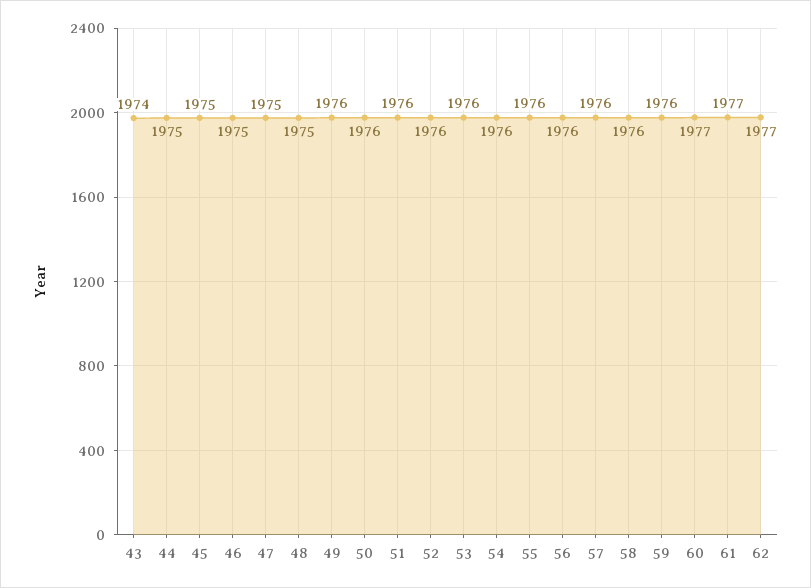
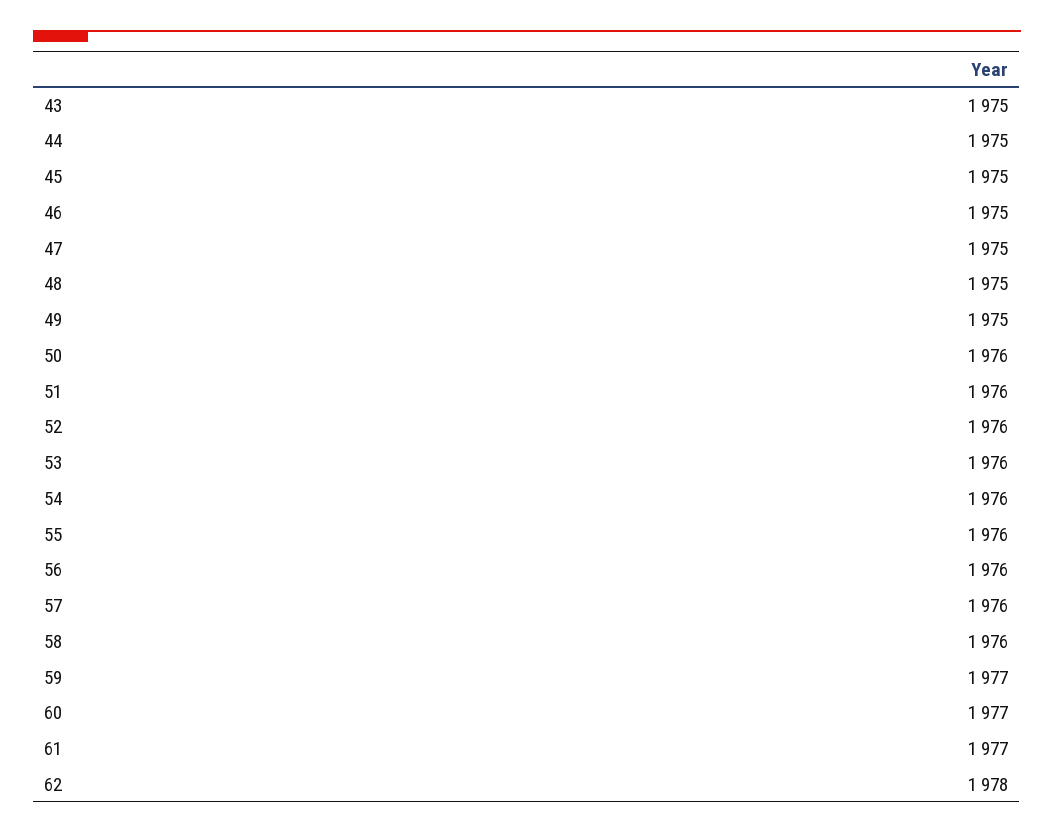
  {
-   "43": 1974,
+   "43": 1975,
    "44": 1975,
    "45": 1975,
    "46": 1975,
    "47": 1975,
    "48": 1975,
-   "49": 1976,
+   "49": 1975,
    "50": 1976,
    "51": 1976,
    "52": 1976,
    "53": 1976,
    "54": 1976,
    "55": 1976,
    "56": 1976,
    "57": 1976,
    "58": 1976,
-   "59": 1976,
+   "59": 1977,
    "60": 1977,
    "61": 1977,
-   "62": 1977
+   "62": 1978
  }

